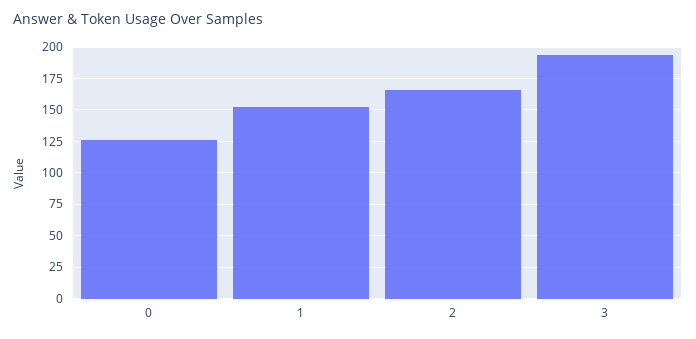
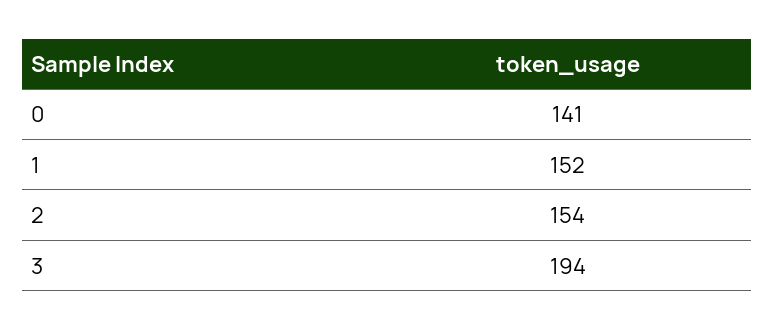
  {
-   "0": 125,
+   "0": 141,
    "1": 152,
-   "2": 165,
+   "2": 154,
    "3": 194
  }

